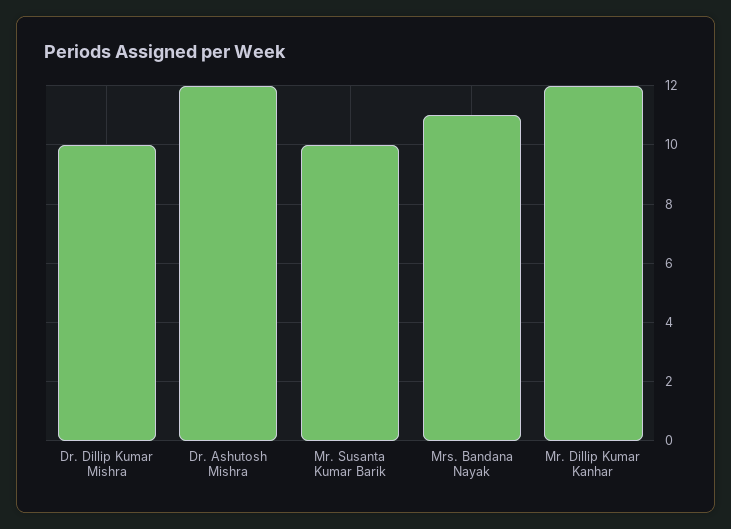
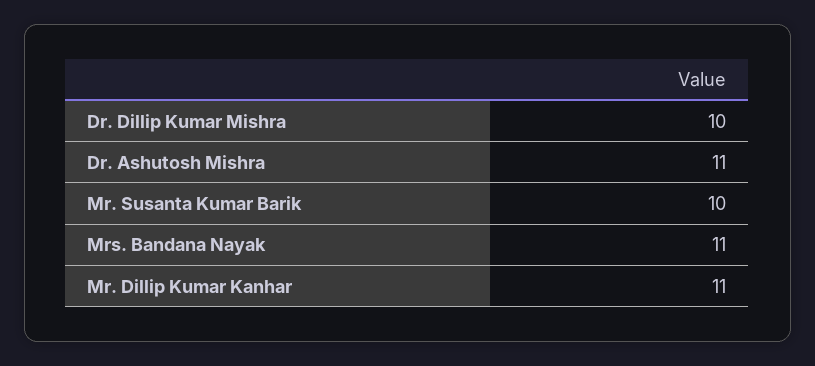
  {
    "Dr. Dillip Kumar Mishra": 10,
-   "Dr. Ashutosh Mishra": 12,
+   "Dr. Ashutosh Mishra": 11,
    "Mr. Susanta Kumar Barik": 10,
    "Mrs. Bandana Nayak": 11,
-   "Mr. Dillip Kumar Kanhar": 12
+   "Mr. Dillip Kumar Kanhar": 11
  }

